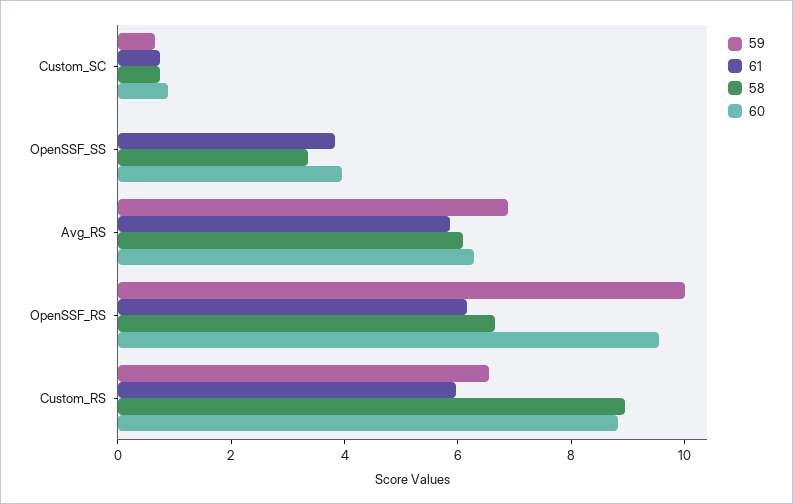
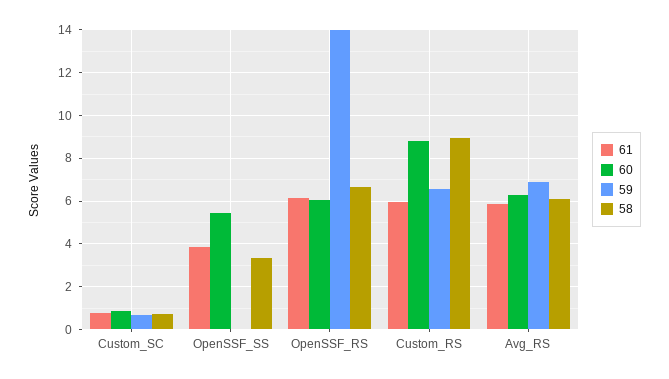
  {
    "59": {
      "Custom_SC": 0.5,
      "OpenSSF_SS": 0,
      "Avg_RS": 7,
-     "OpenSSF_RS": 10,
+     "OpenSSF_RS": 14,
      "Custom_RS": 6.5
    },
    "61": {
      "Custom_SC": 1,
      "OpenSSF_SS": 4,
      "Avg_RS": 6,
      "OpenSSF_RS": 6,
      "Custom_RS": 6
    },
    "58": {
      "Custom_SC": 0.5,
      "OpenSSF_SS": 3.5,
      "Avg_RS": 6,
      "OpenSSF_RS": 6.5,
      "Custom_RS": 9
    },
    "60": {
      "Custom_SC": 1,
-     "OpenSSF_SS": 4,
+     "OpenSSF_SS": 5.5,
      "Avg_RS": 6.5,
-     "OpenSSF_RS": 9.5,
+     "OpenSSF_RS": 6,
      "Custom_RS": 9
    }
  }

